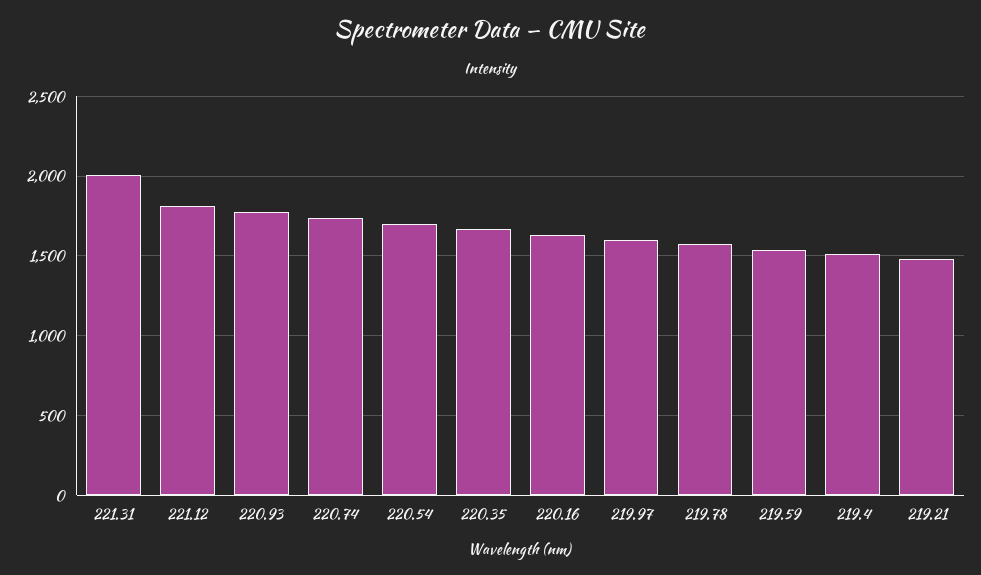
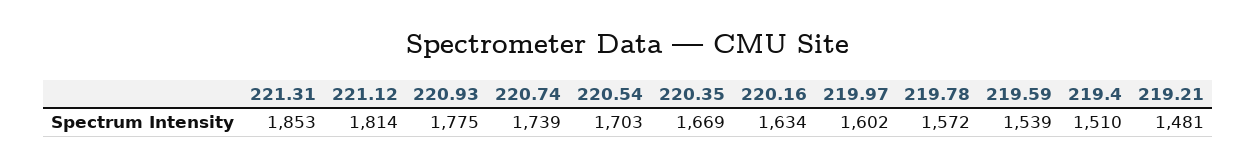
  {
-   "221.31": 2000,
+   "221.31": 1853,
    "221.12": 1814,
    "220.93": 1775,
    "220.74": 1739,
    "220.54": 1703,
    "220.35": 1669,
    "220.16": 1634,
    "219.97": 1602,
    "219.78": 1572,
    "219.59": 1539,
    "219.4": 1510,
    "219.21": 1481
  }

